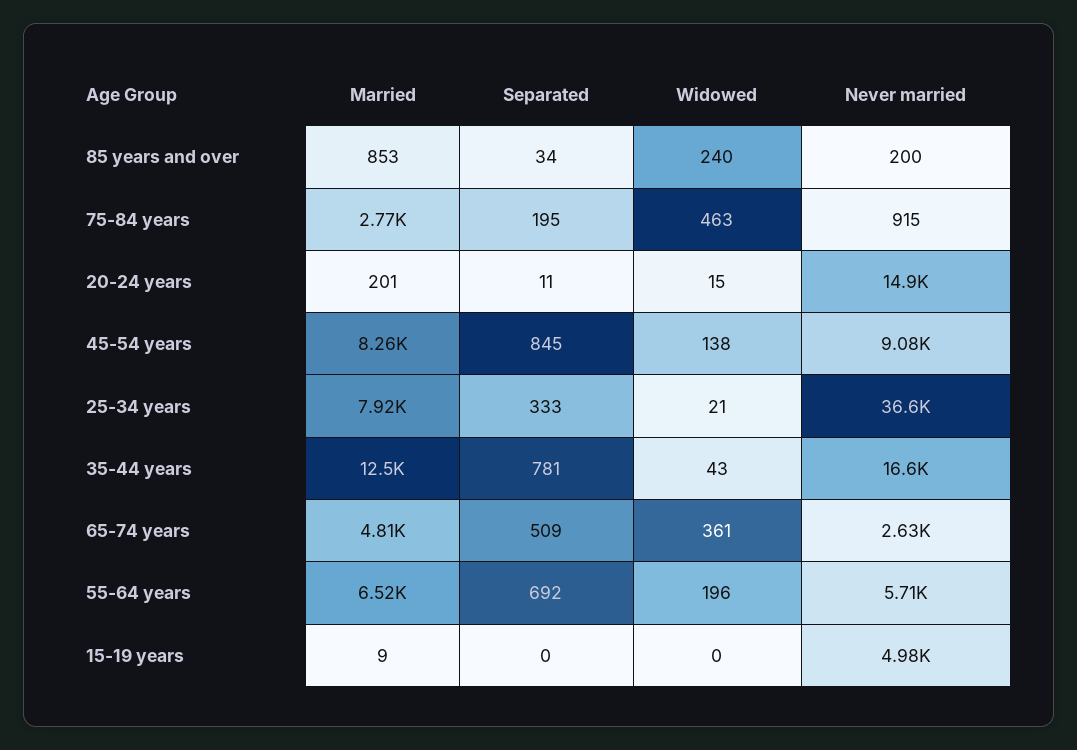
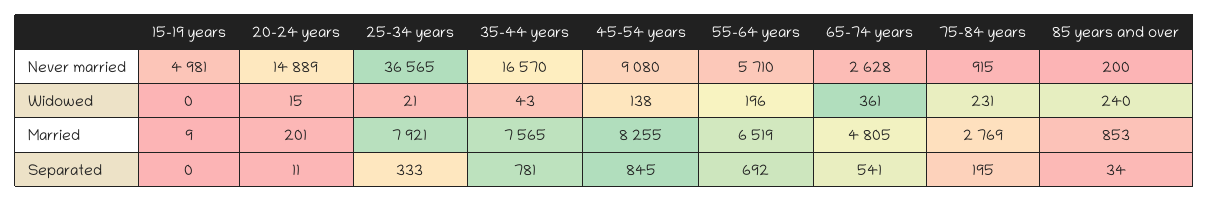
  {
    "Married": {
      "85 years and over": 853,
      "75-84 years": 2769,
      "20-24 years": 201,
      "45-54 years": 8255,
      "25-34 years": 7921,
-     "35-44 years": 12500,
+     "35-44 years": 7565,
      "65-74 years": 4805,
      "55-64 years": 6519,
      "15-19 years": 9
    },
    "Separated": {
      "85 years and over": 34,
      "75-84 years": 195,
      "20-24 years": 11,
      "45-54 years": 845,
      "25-34 years": 333,
      "35-44 years": 781,
-     "65-74 years": 509,
+     "65-74 years": 541,
      "55-64 years": 692,
      "15-19 years": 0
    },
    "Widowed": {
      "85 years and over": 240,
-     "75-84 years": 463,
+     "75-84 years": 231,
      "20-24 years": 15,
      "45-54 years": 138,
      "25-34 years": 21,
      "35-44 years": 43,
      "65-74 years": 361,
      "55-64 years": 196,
      "15-19 years": 0
    },
    "Never married": {
      "85 years and over": 200,
      "75-84 years": 915,
      "20-24 years": 14889,
      "45-54 years": 9080,
      "25-34 years": 36565,
      "35-44 years": 16570,
      "65-74 years": 2628,
      "55-64 years": 5710,
      "15-19 years": 4981
    }
  }

